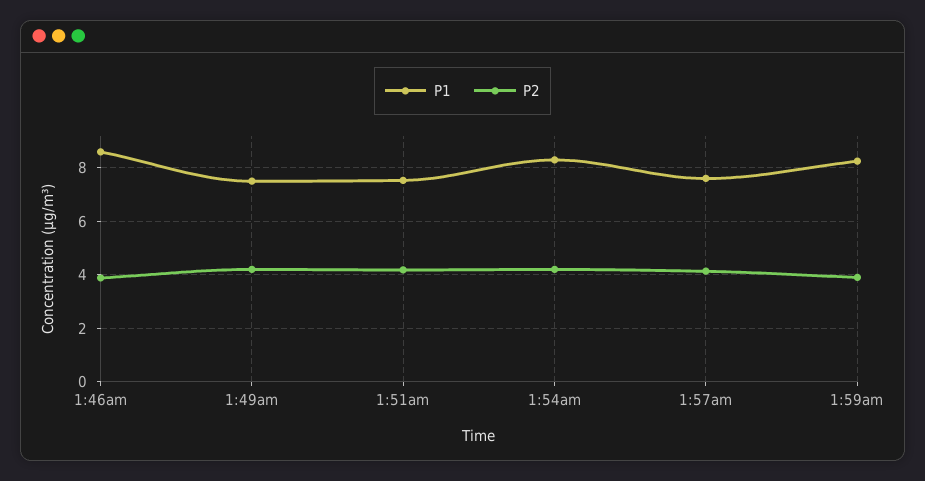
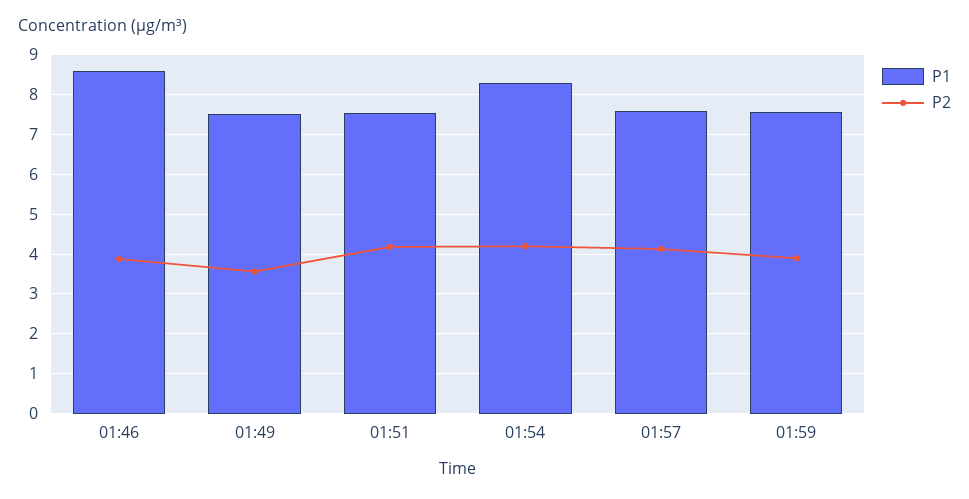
  {
    "P1": {
      "1:46am": 8.6,
      "1:49am": 7.6,
      "1:51am": 7.6,
      "1:54am": 8.4,
      "1:57am": 7.6,
-     "1:59am": 8.25
+     "1:59am": 7.6
    },
    "P2": {
      "1:46am": 3.8,
-     "1:49am": 4.25,
+     "1:49am": 3.6,
      "1:51am": 4.2,
      "1:54am": 4.2,
      "1:57am": 4.2,
      "1:59am": 4
    }
  }

